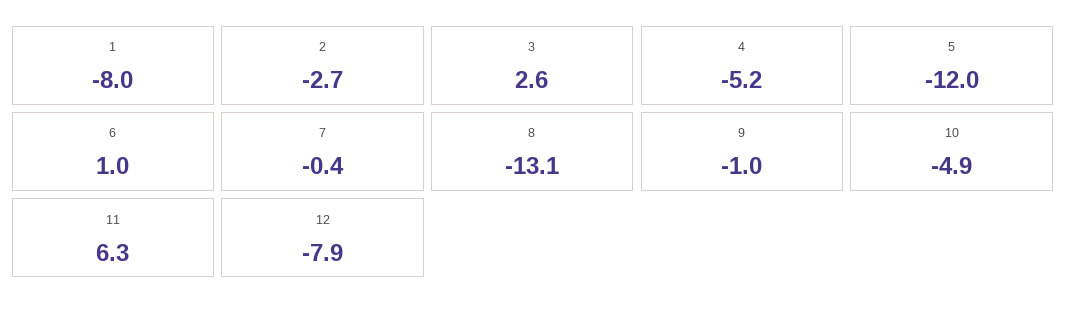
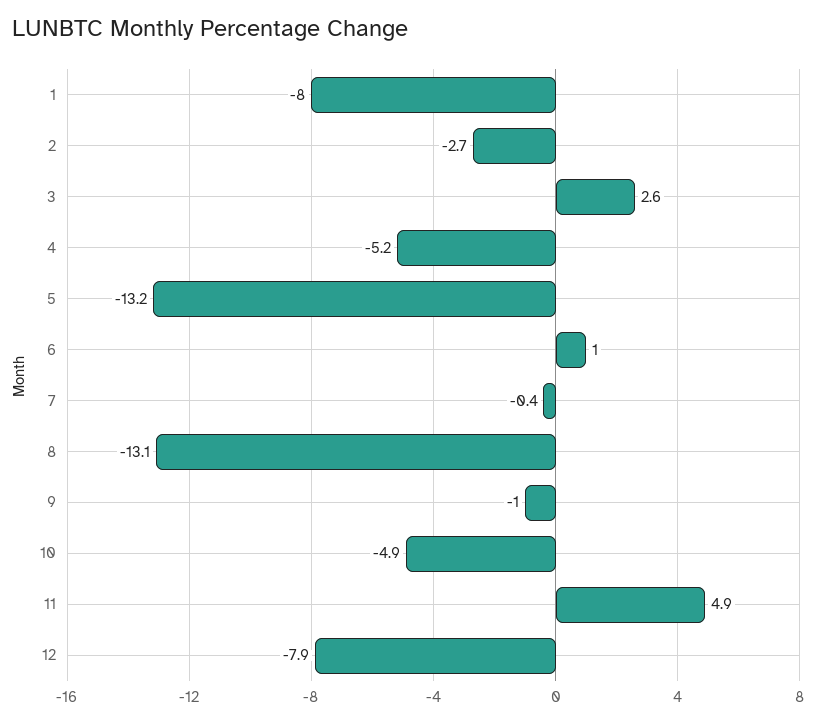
  {
    "1": -8,
    "2": -2.7,
    "3": 2.6,
    "4": -5.2,
-   "5": -12,
+   "5": -13.2,
    "6": 1,
    "7": -0.4,
    "8": -13.1,
    "9": -1,
    "10": -4.9,
-   "11": 6.3,
+   "11": 4.9,
    "12": -7.9
  }

